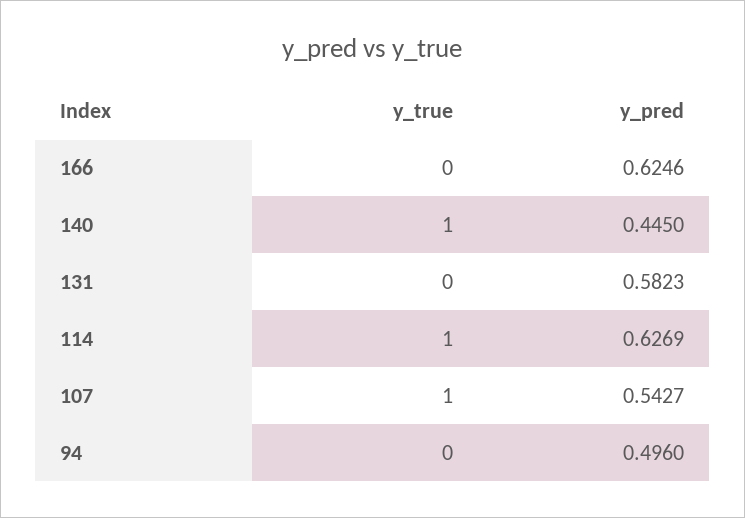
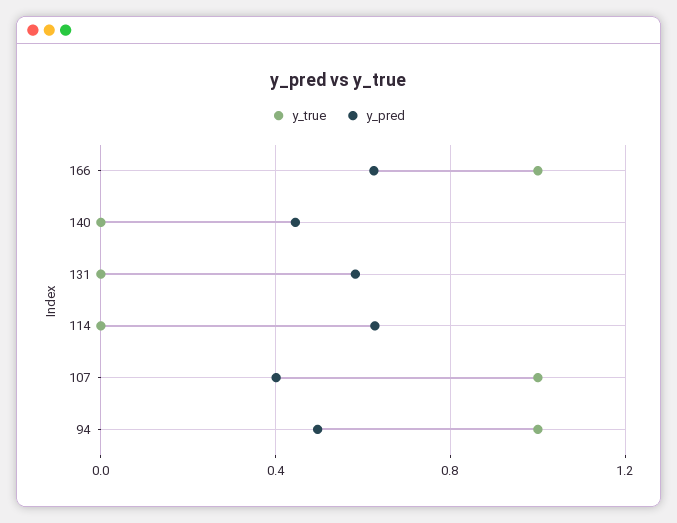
  {
    "y_true": {
-     "166": 0,
+     "166": 1,
-     "140": 1,
+     "140": 0,
      "131": 0,
-     "114": 1,
+     "114": 0,
      "107": 1,
-     "94": 0
+     "94": 1
    },
    "y_pred": {
      "166": 0.6246,
      "140": 0.445,
      "131": 0.5823,
      "114": 0.6269,
-     "107": 0.5427,
+     "107": 0.4,
      "94": 0.496
    }
  }

